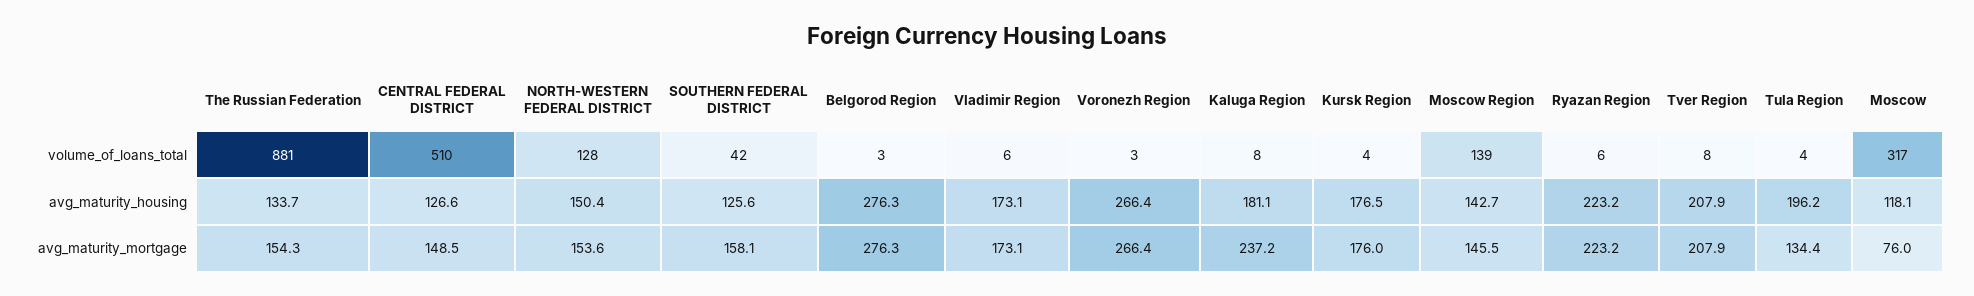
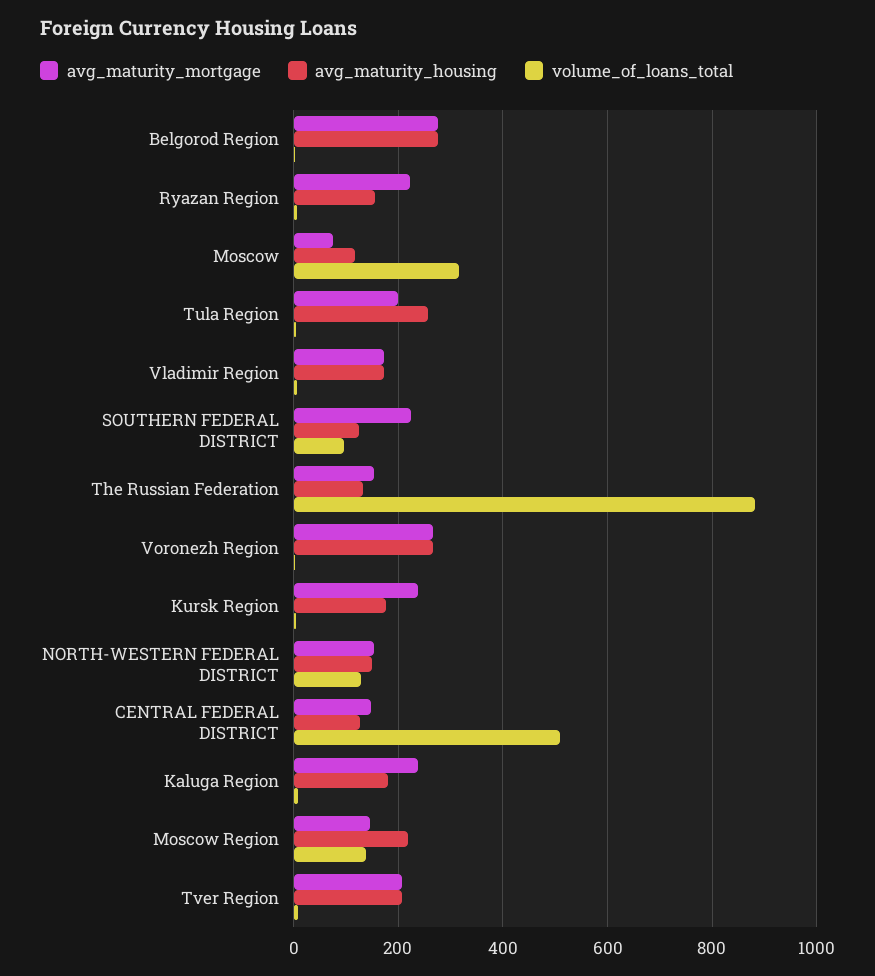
  {
    "volume_of_loans_total": {
      "The Russian Federation": 881,
      "CENTRAL FEDERAL DISTRICT": 510,
      "NORTH-WESTERN FEDERAL DISTRICT": 128,
-     "SOUTHERN FEDERAL DISTRICT": 42,
+     "SOUTHERN FEDERAL DISTRICT": 100,
      "Belgorod Region": 3,
      "Vladimir Region": 6,
      "Voronezh Region": 3,
      "Kaluga Region": 8,
      "Kursk Region": 4,
      "Moscow Region": 139,
      "Ryazan Region": 6,
      "Tver Region": 8,
      "Tula Region": 4,
      "Moscow": 317
    },
    "avg_maturity_housing": {
      "The Russian Federation": 133.7,
      "CENTRAL FEDERAL DISTRICT": 126.6,
      "NORTH-WESTERN FEDERAL DISTRICT": 150.4,
      "SOUTHERN FEDERAL DISTRICT": 125.6,
      "Belgorod Region": 276.3,
      "Vladimir Region": 173.1,
      "Voronezh Region": 266.4,
      "Kaluga Region": 181.1,
      "Kursk Region": 176.5,
-     "Moscow Region": 142.7,
+     "Moscow Region": 220,
-     "Ryazan Region": 223.2,
+     "Ryazan Region": 160,
      "Tver Region": 207.9,
-     "Tula Region": 196.2,
+     "Tula Region": 260,
      "Moscow": 118.1
    },
    "avg_maturity_mortgage": {
      "The Russian Federation": 154.3,
      "CENTRAL FEDERAL DISTRICT": 148.5,
      "NORTH-WESTERN FEDERAL DISTRICT": 153.6,
-     "SOUTHERN FEDERAL DISTRICT": 158.1,
+     "SOUTHERN FEDERAL DISTRICT": 220,
      "Belgorod Region": 276.3,
      "Vladimir Region": 173.1,
      "Voronezh Region": 266.4,
      "Kaluga Region": 237.2,
-     "Kursk Region": 176,
+     "Kursk Region": 240,
      "Moscow Region": 145.5,
      "Ryazan Region": 223.2,
      "Tver Region": 207.9,
-     "Tula Region": 134.4,
+     "Tula Region": 200,
      "Moscow": 76
    }
  }

